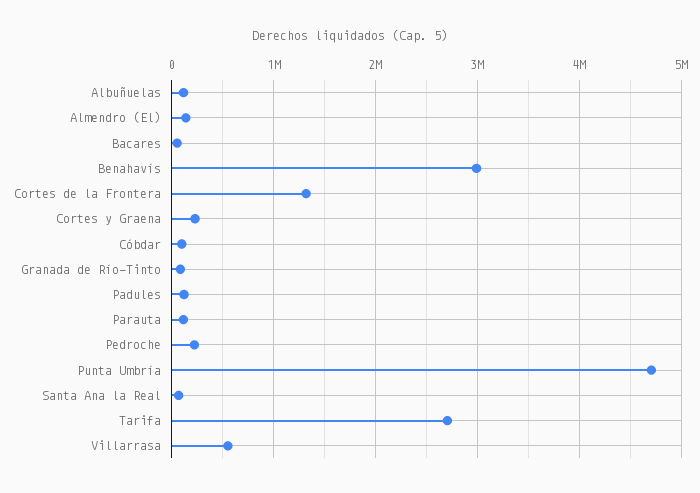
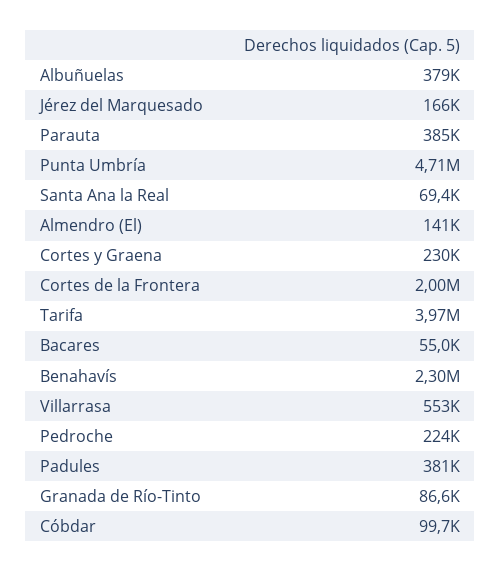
  {
-   "Albuñuelas": 100000,
+   "Albuñuelas": 379000,
    "Almendro (El)": 141000,
    "Bacares": 55000,
-   "Benahavís": 3000000,
+   "Benahavís": 2300000,
-   "Cortes de la Frontera": 1300000,
+   "Cortes de la Frontera": 2000000,
    "Cortes y Graena": 230000,
    "Cóbdar": 99700,
    "Granada de Río-Tinto": 86600,
-   "Padules": 100000,
+   "Padules": 381000,
-   "Parauta": 100000,
+   "Parauta": 385000,
    "Pedroche": 224000,
    "Punta Umbría": 4710000,
    "Santa Ana la Real": 69400,
-   "Tarifa": 2700000,
+   "Tarifa": 3970000,
-   "Villarrasa": 553000
+   "Villarrasa": 553000,
+   "Jérez del Marquesado": 166000
  }

